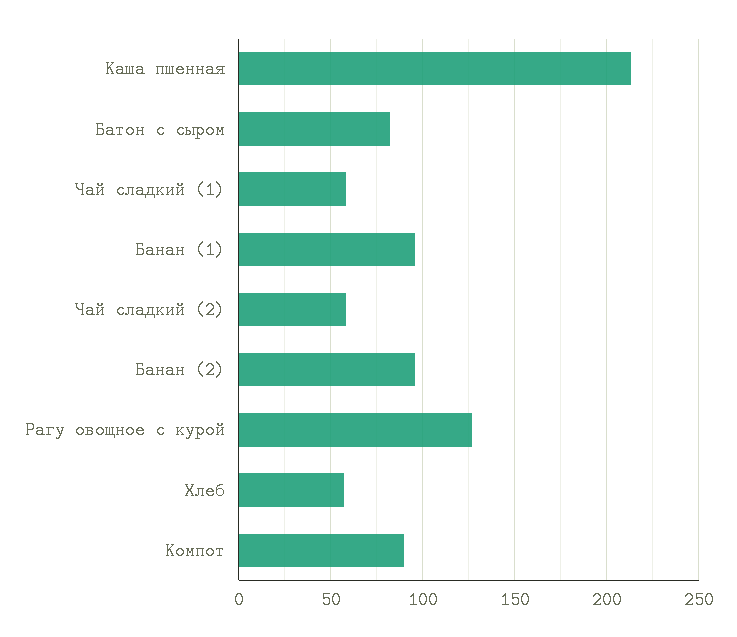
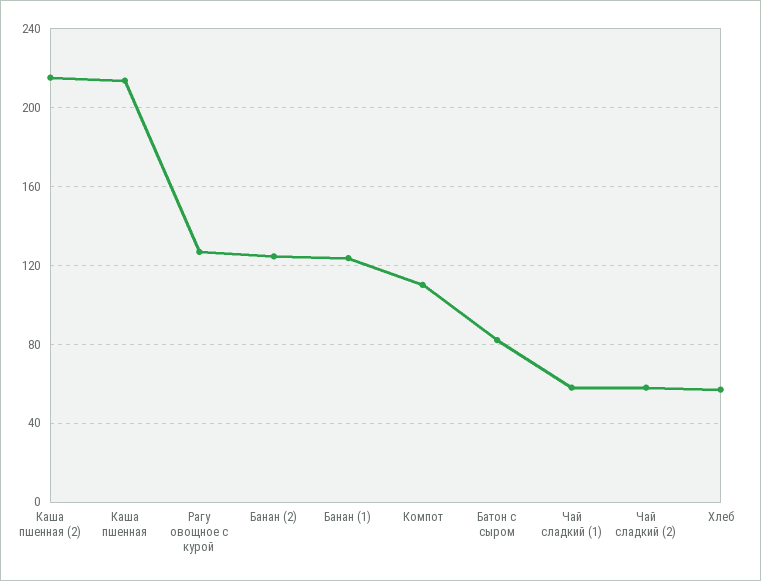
  {
    "Каша пшенная": 215,
    "Батон с сыром": 80,
    "Чай сладкий (1)": 60,
-   "Банан (1)": 95,
+   "Банан (1)": 125,
    "Чай сладкий (2)": 60,
-   "Банан (2)": 95,
+   "Банан (2)": 125,
    "Рагу овощное с курой": 125,
    "Хлеб": 55,
-   "Компот": 90
+   "Компот": 110,
+   "Каша пшенная (2)": 215
  }

